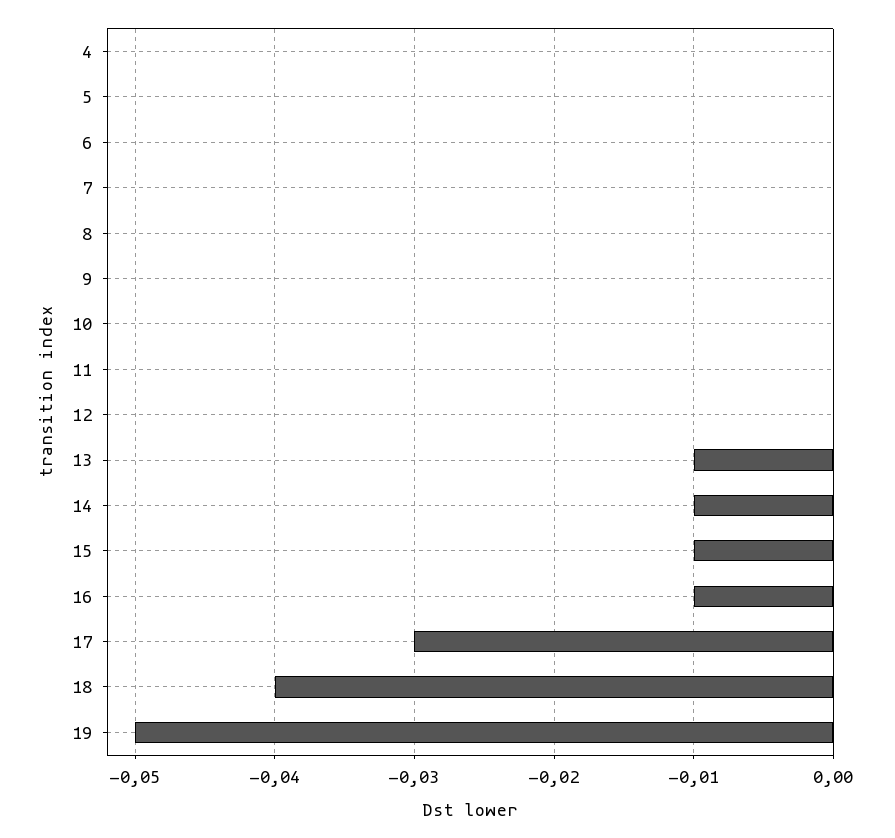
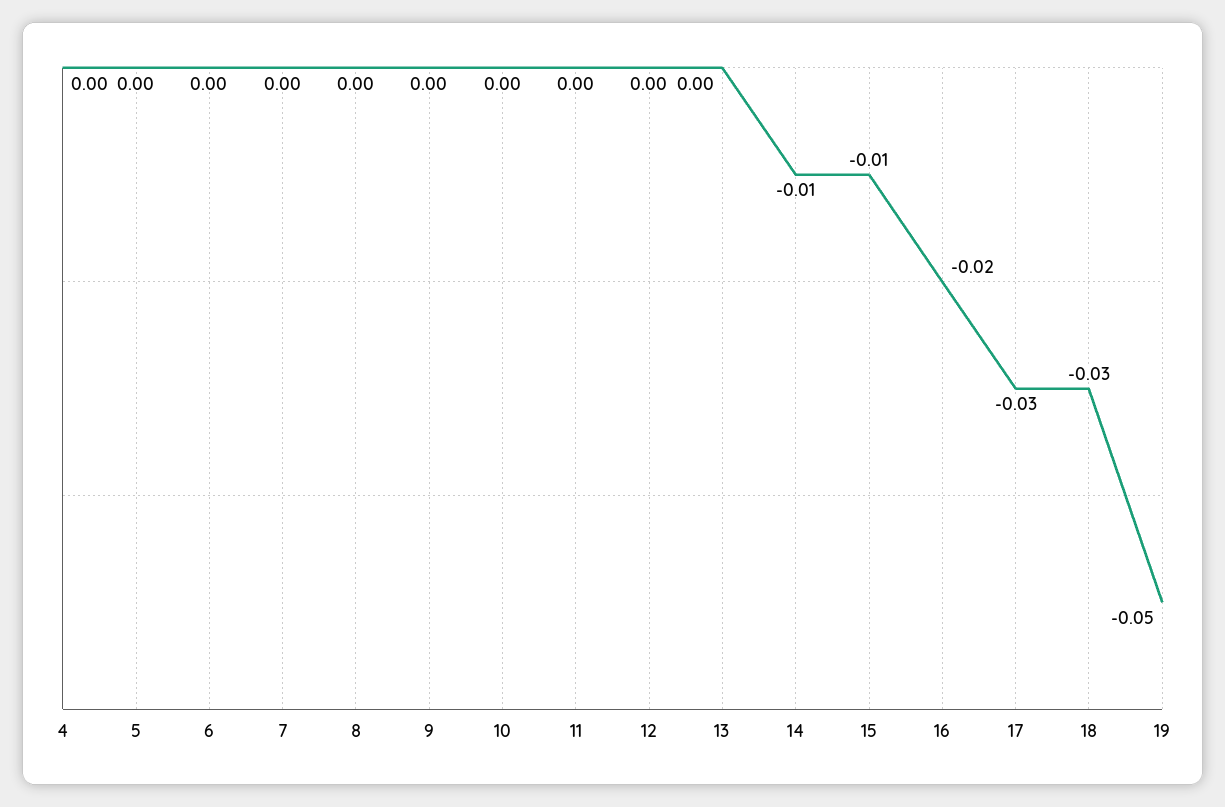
  {
    "4": 0,
    "5": 0,
    "6": 0,
    "7": 0,
    "8": 0,
    "9": 0,
    "10": 0,
    "11": 0,
    "12": 0,
-   "13": -0.01,
+   "13": 0,
    "14": -0.01,
    "15": -0.01,
-   "16": -0.01,
+   "16": -0.02,
    "17": -0.03,
-   "18": -0.04,
+   "18": -0.03,
    "19": -0.05
  }

